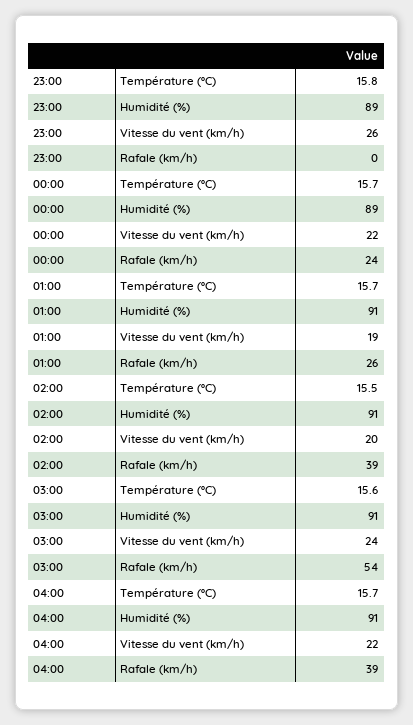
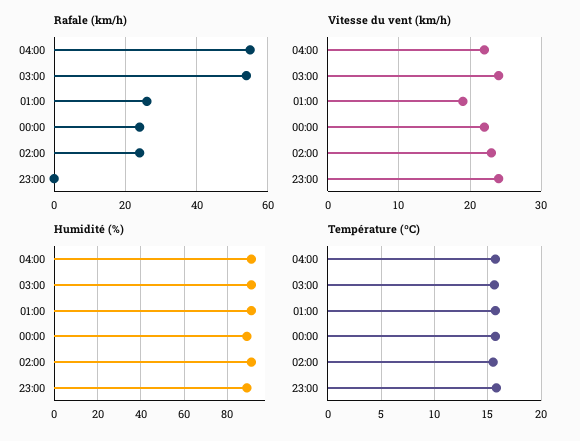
  {
    "Température (ºC)": {
      "23:00": 15.8,
      "00:00": 15.7,
      "01:00": 15.7,
      "02:00": 15.5,
      "03:00": 15.6,
      "04:00": 15.7
    },
    "Humidité (%)": {
      "23:00": 89,
      "00:00": 89,
      "01:00": 91,
      "02:00": 91,
      "03:00": 91,
      "04:00": 91
    },
    "Vitesse du vent (km/h)": {
-     "23:00": 26,
+     "23:00": 24,
      "00:00": 22,
      "01:00": 19,
-     "02:00": 20,
+     "02:00": 23,
      "03:00": 24,
      "04:00": 22
    },
    "Rafale (km/h)": {
      "23:00": 0,
      "00:00": 24,
      "01:00": 26,
-     "02:00": 39,
+     "02:00": 25,
      "03:00": 54,
-     "04:00": 39
+     "04:00": 55
    }
  }

